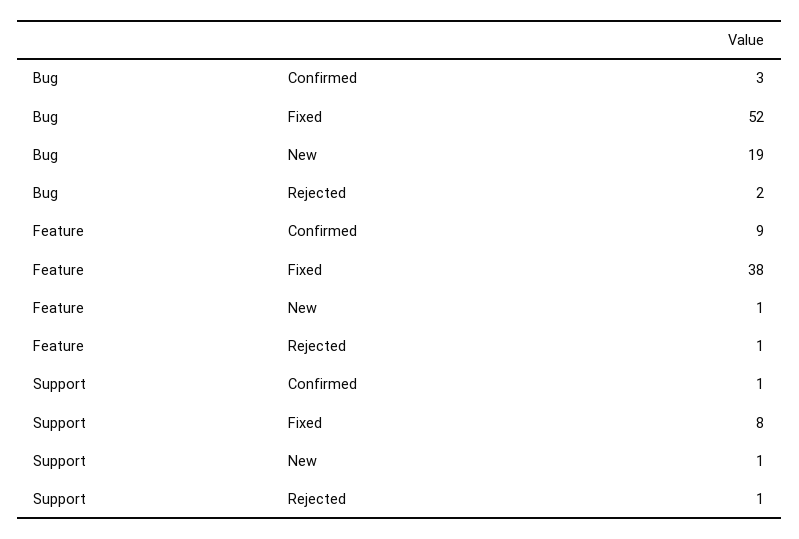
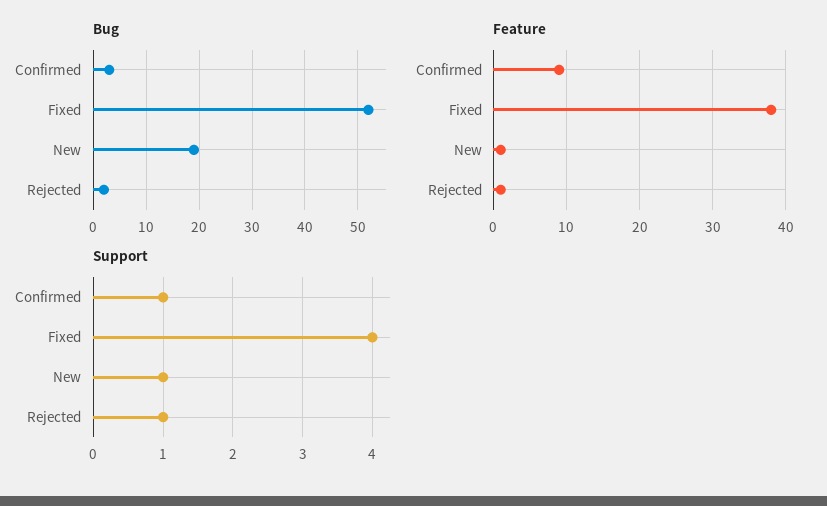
  {
    "Bug": {
      "Confirmed": 3,
      "Fixed": 52,
      "New": 19,
      "Rejected": 2
    },
    "Feature": {
      "Confirmed": 9,
      "Fixed": 38,
      "New": 1,
      "Rejected": 1
    },
    "Support": {
      "Confirmed": 1,
-     "Fixed": 8,
+     "Fixed": 4,
      "New": 1,
      "Rejected": 1
    }
  }

